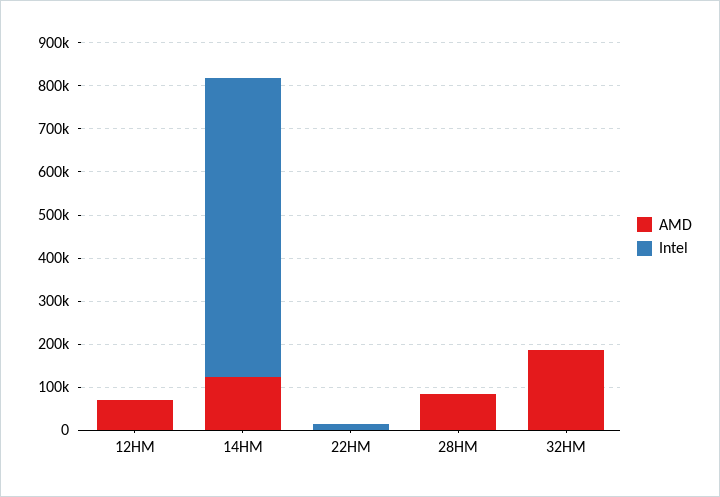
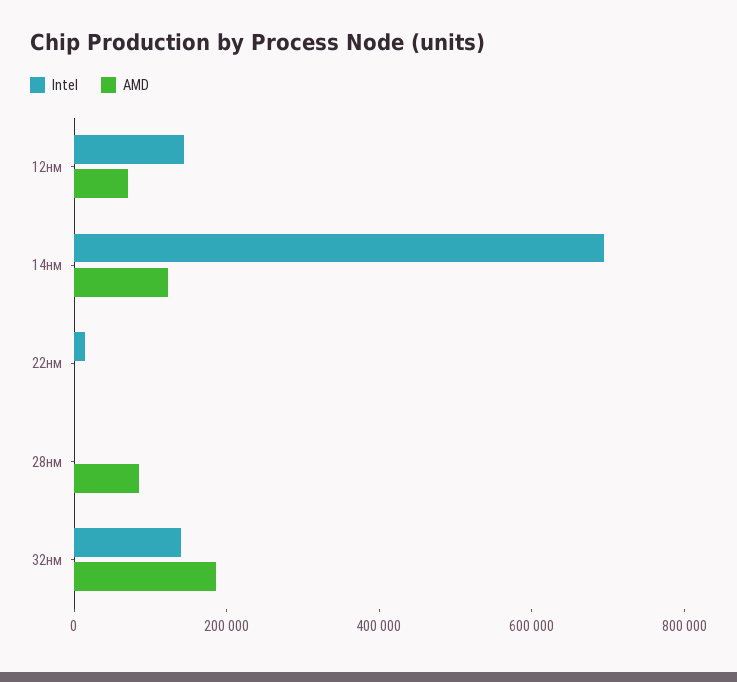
  {
    "AMD": {
      "12НМ": 80000,
      "14НМ": 120000,
      "22НМ": 0,
      "28НМ": 80000,
      "32НМ": 180000
    },
    "Intel": {
-     "12НМ": 0,
+     "12НМ": 150000,
      "14НМ": 700000,
      "22НМ": 20000,
      "28НМ": 0,
-     "32НМ": 0
+     "32НМ": 150000
    }
  }

